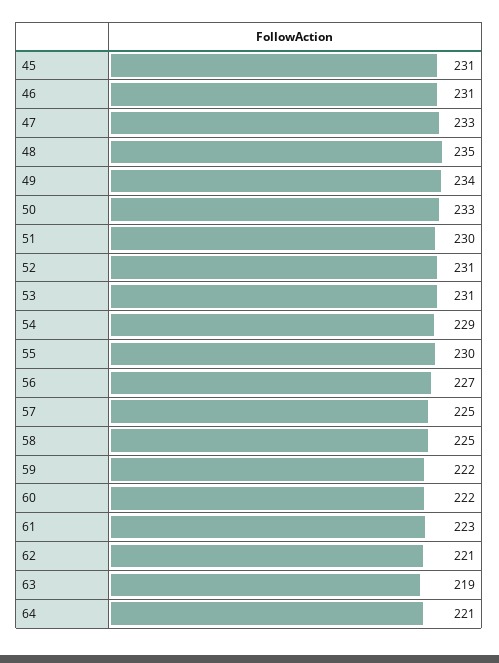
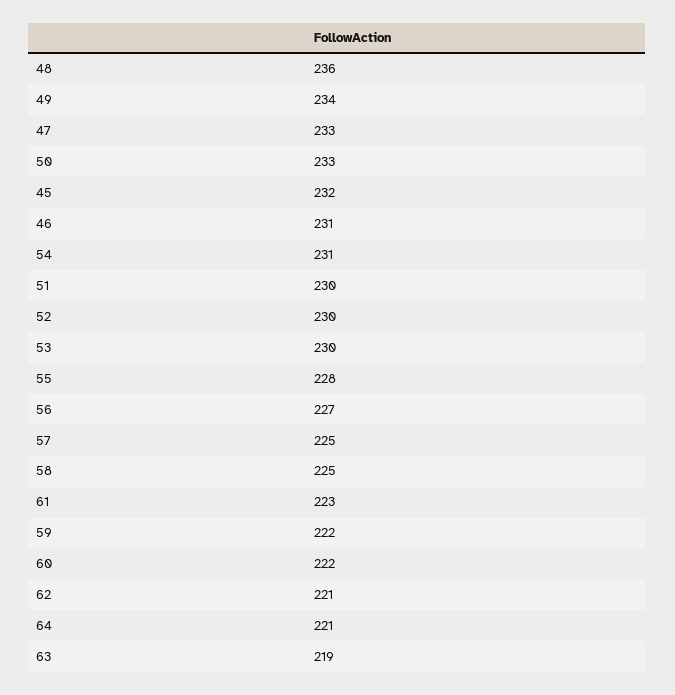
  {
-   "45": 231,
+   "45": 232,
    "46": 231,
    "47": 233,
-   "48": 235,
+   "48": 236,
    "49": 234,
    "50": 233,
    "51": 230,
-   "52": 231,
+   "52": 230,
-   "53": 231,
+   "53": 230,
-   "54": 229,
+   "54": 231,
-   "55": 230,
+   "55": 228,
    "56": 227,
    "57": 225,
    "58": 225,
    "59": 222,
    "60": 222,
    "61": 223,
    "62": 221,
    "63": 219,
    "64": 221
  }

